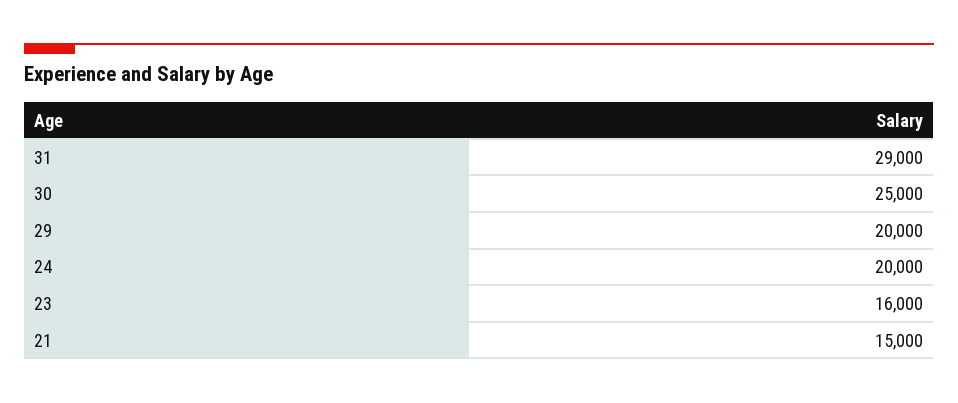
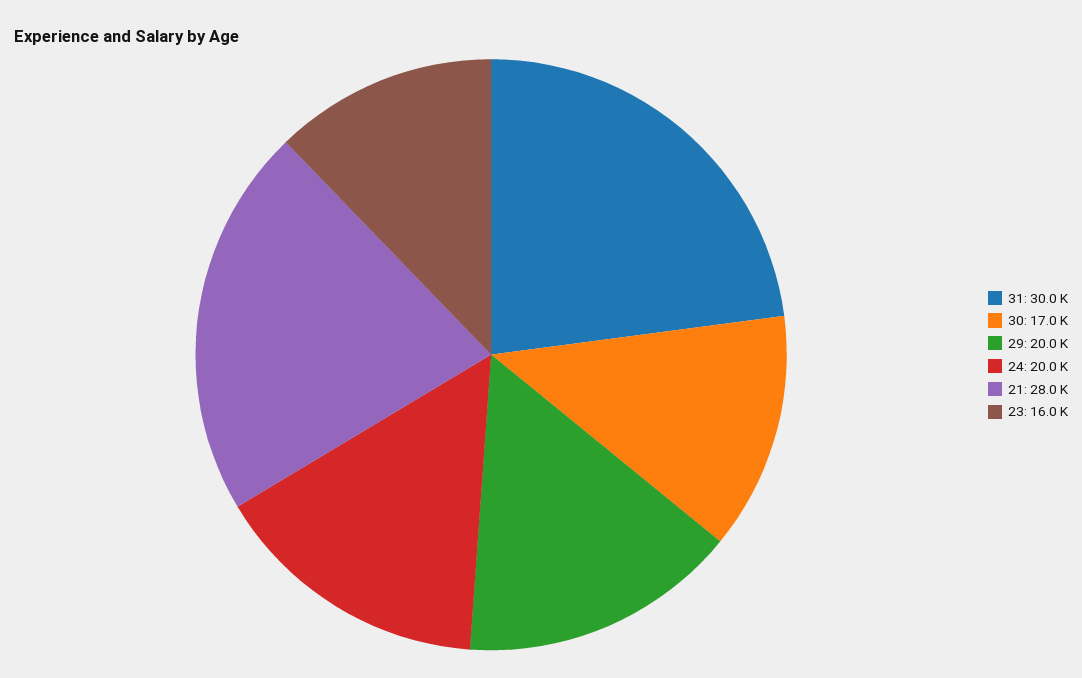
  {
-   "31": 29000,
+   "31": 30000,
-   "30": 25000,
+   "30": 17000,
    "29": 20000,
    "24": 20000,
    "23": 16000,
-   "21": 15000
+   "21": 28000
  }

